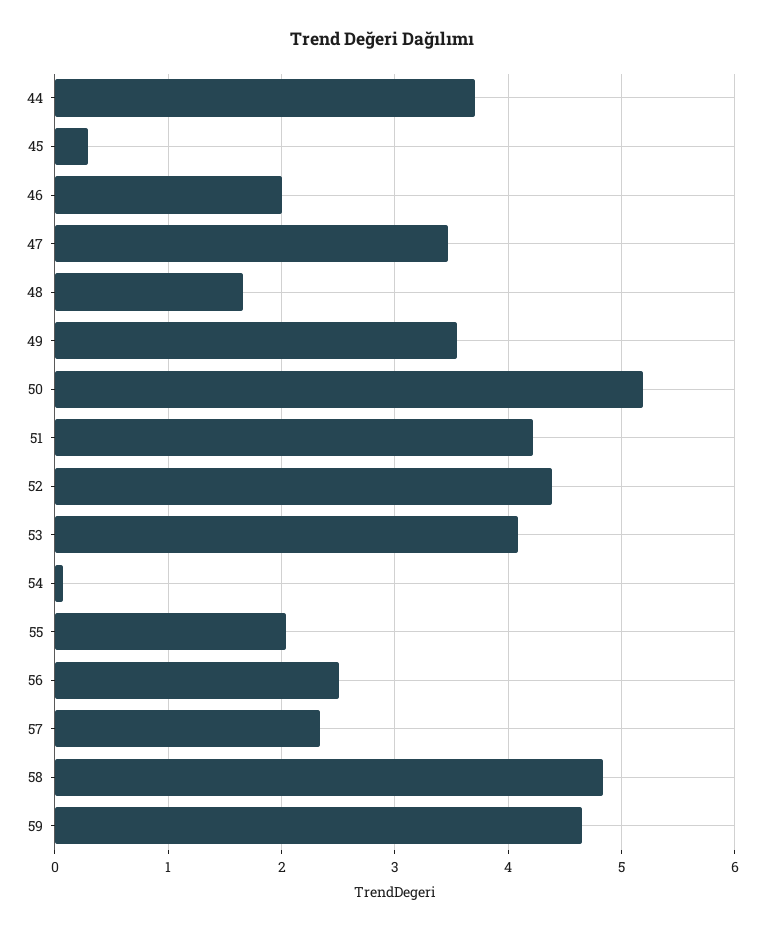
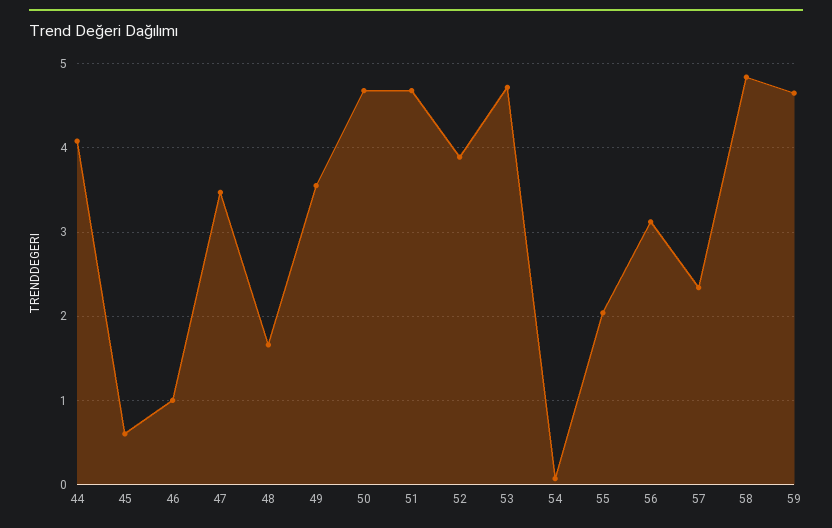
  {
-   "44": 3.7,
+   "44": 4.1,
-   "45": 0.3,
+   "45": 0.6,
-   "46": 2,
+   "46": 1,
    "47": 3.5,
    "48": 1.7,
    "49": 3.6,
-   "50": 5.2,
+   "50": 4.7,
-   "51": 4.2,
+   "51": 4.7,
-   "52": 4.4,
+   "52": 3.9,
-   "53": 4.1,
+   "53": 4.7,
    "54": 0.1,
    "55": 2,
-   "56": 2.5,
+   "56": 3.1,
    "57": 2.3,
    "58": 4.8,
    "59": 4.7
  }

